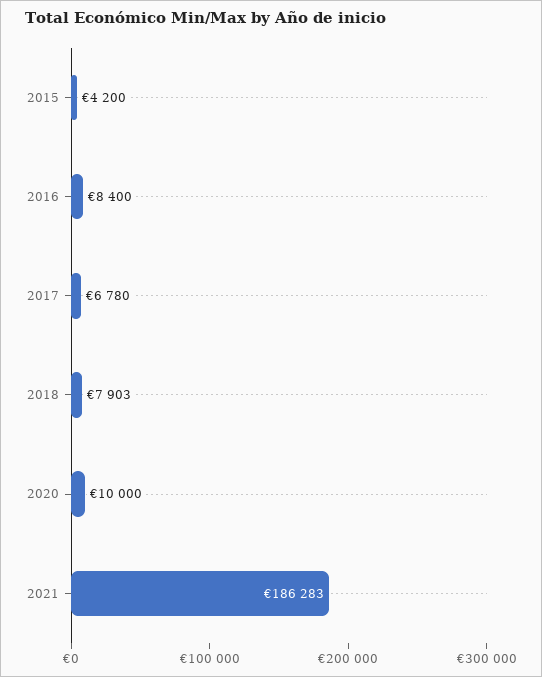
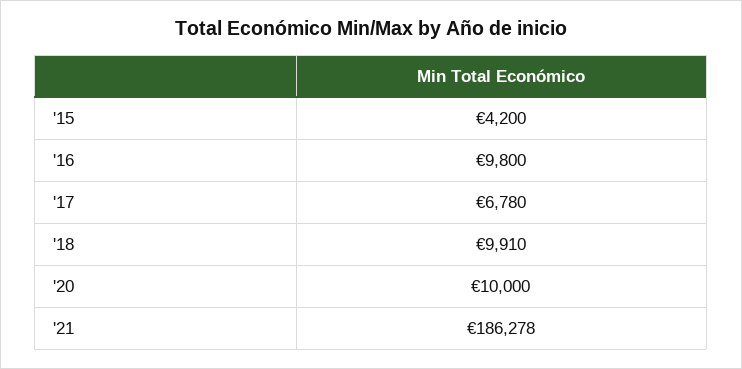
  {
    "2015": 4200,
-   "2016": 8400,
+   "2016": 9800,
    "2017": 6780,
-   "2018": 7903,
+   "2018": 9910,
    "2020": 10000,
-   "2021": 186283
+   "2021": 186278
  }

